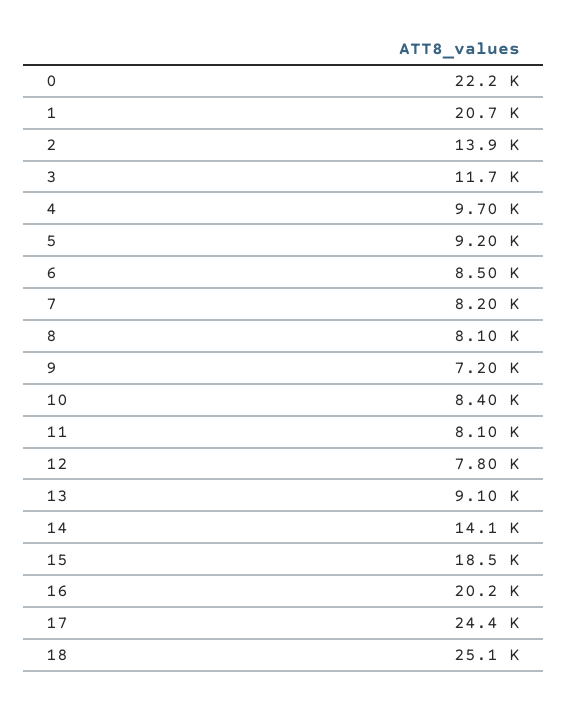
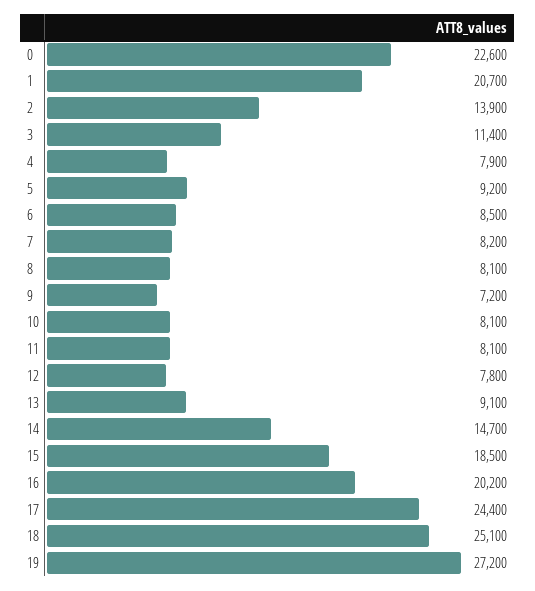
  {
-   "0": 22200,
+   "0": 22600,
    "1": 20700,
    "2": 13900,
-   "3": 11700,
+   "3": 11400,
-   "4": 9700,
+   "4": 7900,
    "5": 9200,
    "6": 8500,
    "7": 8200,
    "8": 8100,
    "9": 7200,
-   "10": 8400,
+   "10": 8100,
    "11": 8100,
    "12": 7800,
    "13": 9100,
-   "14": 14100,
+   "14": 14700,
    "15": 18500,
    "16": 20200,
    "17": 24400,
-   "18": 25100
+   "18": 25100,
+   "19": 27200
  }

